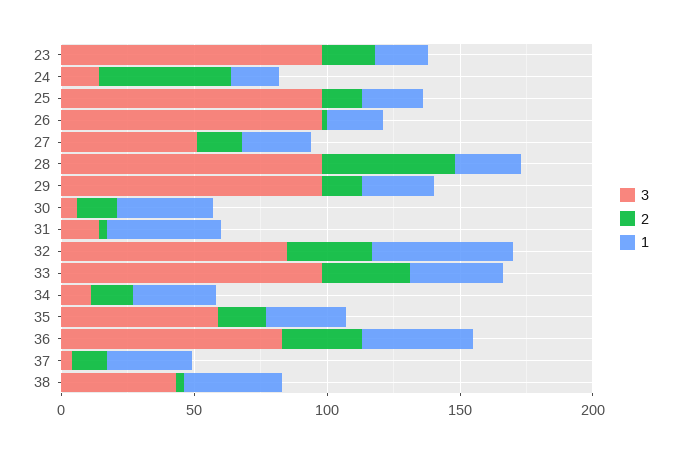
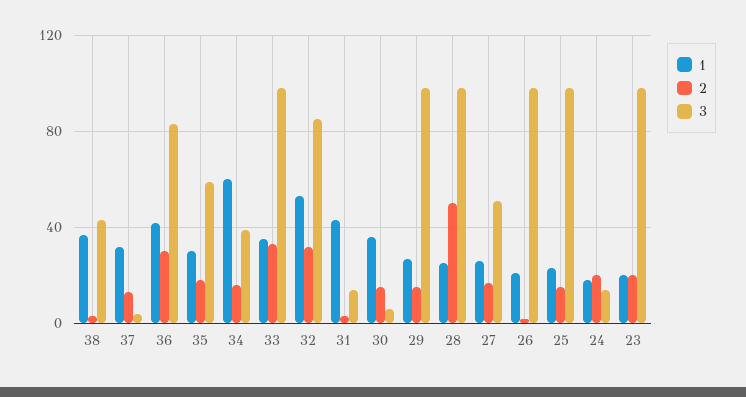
  {
    "3": {
      "23": 100,
      "24": 15,
      "25": 100,
      "26": 100,
      "27": 50,
      "28": 100,
      "29": 100,
      "30": 5,
      "31": 15,
      "32": 85,
      "33": 100,
-     "34": 10,
+     "34": 40,
      "35": 60,
      "36": 85,
      "37": 5,
      "38": 45
    },
    "2": {
      "23": 20,
-     "24": 50,
+     "24": 20,
      "25": 15,
      "26": 0,
      "27": 15,
      "28": 50,
      "29": 15,
      "30": 15,
      "31": 5,
      "32": 30,
      "33": 35,
      "34": 15,
      "35": 20,
      "36": 30,
      "37": 15,
      "38": 5
    },
    "1": {
      "23": 20,
      "24": 20,
      "25": 25,
      "26": 20,
      "27": 25,
      "28": 25,
      "29": 25,
      "30": 35,
      "31": 45,
      "32": 55,
      "33": 35,
-     "34": 30,
+     "34": 60,
      "35": 30,
      "36": 40,
      "37": 30,
      "38": 35
    }
  }

